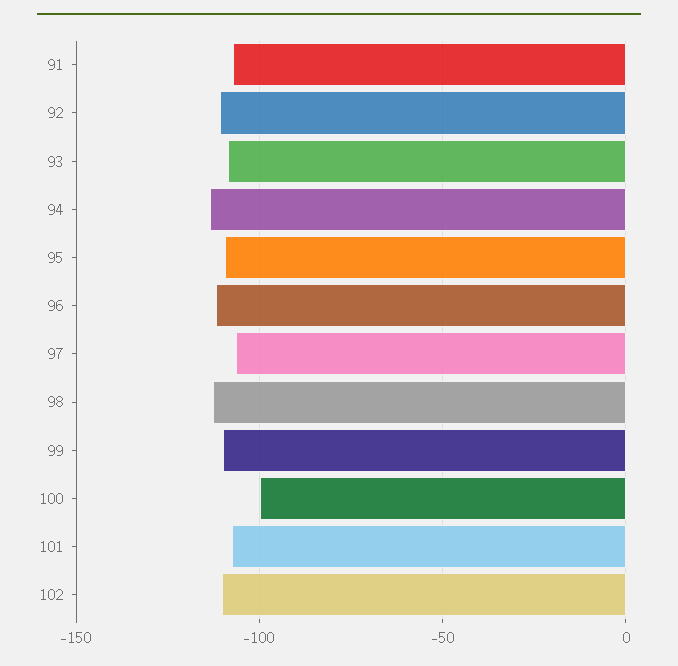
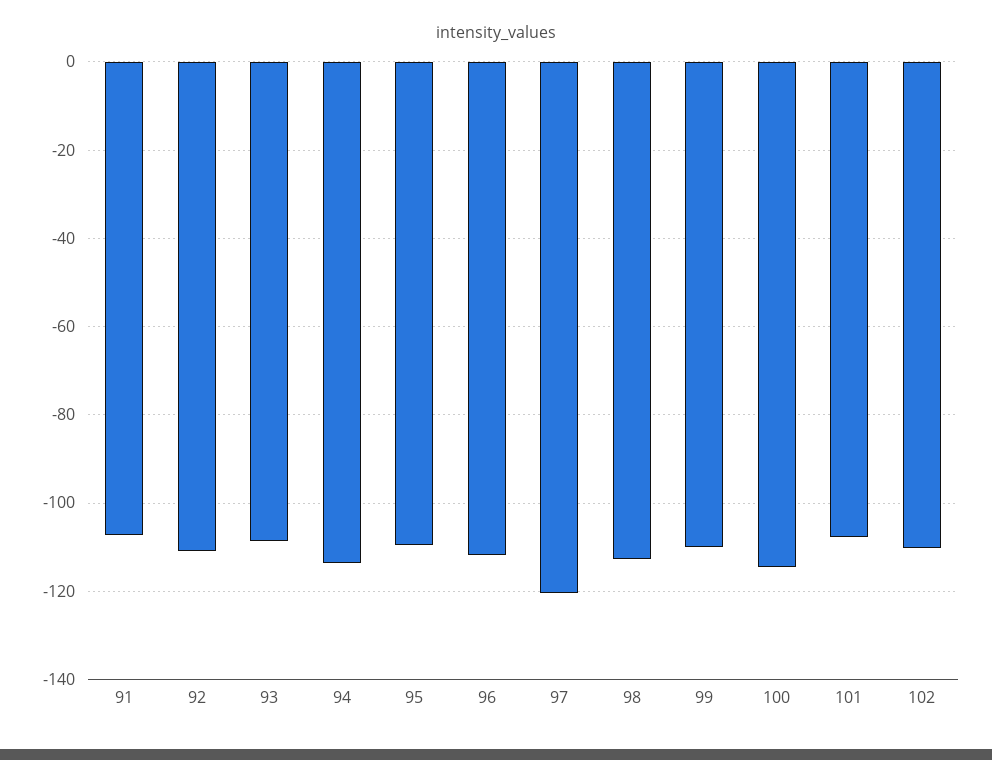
  {
    "91": -108,
    "92": -110,
    "93": -108,
    "94": -114,
    "95": -110,
    "96": -112,
-   "97": -105,
+   "97": -120,
    "98": -112,
    "99": -110,
-   "100": -100,
+   "100": -114,
    "101": -108,
    "102": -110
  }

